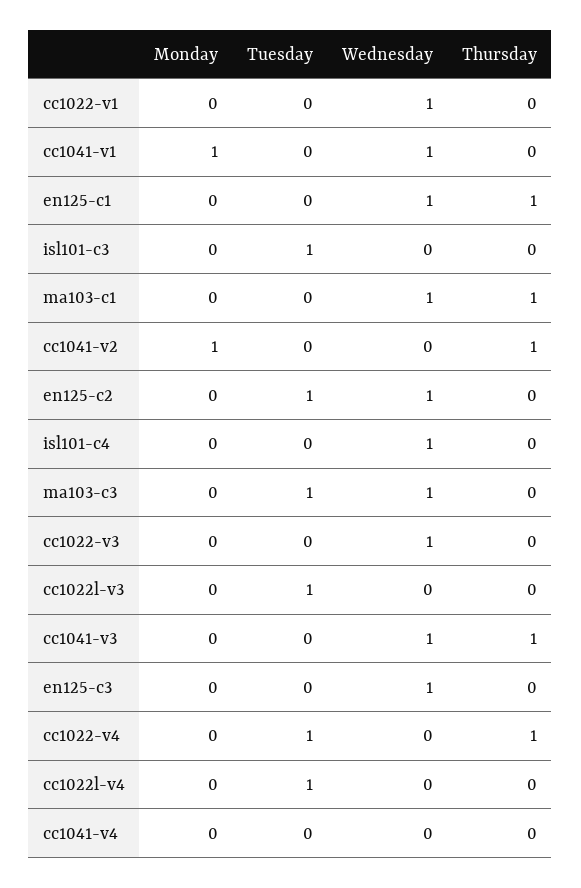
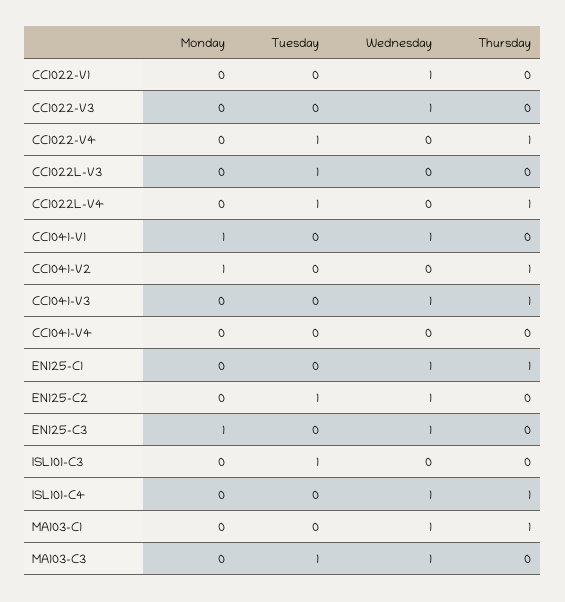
  {
    "Monday": {
      "cc1022-v1": 0,
      "cc1041-v1": 1,
      "en125-c1": 0,
      "isl101-c3": 0,
      "ma103-c1": 0,
      "cc1041-v2": 1,
      "en125-c2": 0,
      "isl101-c4": 0,
      "ma103-c3": 0,
      "cc1022-v3": 0,
      "cc1022l-v3": 0,
      "cc1041-v3": 0,
-     "en125-c3": 0,
+     "en125-c3": 1,
      "cc1022-v4": 0,
      "cc1022l-v4": 0,
      "cc1041-v4": 0
    },
    "Tuesday": {
      "cc1022-v1": 0,
      "cc1041-v1": 0,
      "en125-c1": 0,
      "isl101-c3": 1,
      "ma103-c1": 0,
      "cc1041-v2": 0,
      "en125-c2": 1,
      "isl101-c4": 0,
      "ma103-c3": 1,
      "cc1022-v3": 0,
      "cc1022l-v3": 1,
      "cc1041-v3": 0,
      "en125-c3": 0,
      "cc1022-v4": 1,
      "cc1022l-v4": 1,
      "cc1041-v4": 0
    },
    "Wednesday": {
      "cc1022-v1": 1,
      "cc1041-v1": 1,
      "en125-c1": 1,
      "isl101-c3": 0,
      "ma103-c1": 1,
      "cc1041-v2": 0,
      "en125-c2": 1,
      "isl101-c4": 1,
      "ma103-c3": 1,
      "cc1022-v3": 1,
      "cc1022l-v3": 0,
      "cc1041-v3": 1,
      "en125-c3": 1,
      "cc1022-v4": 0,
      "cc1022l-v4": 0,
      "cc1041-v4": 0
    },
    "Thursday": {
      "cc1022-v1": 0,
      "cc1041-v1": 0,
      "en125-c1": 1,
      "isl101-c3": 0,
      "ma103-c1": 1,
      "cc1041-v2": 1,
      "en125-c2": 0,
-     "isl101-c4": 0,
+     "isl101-c4": 1,
      "ma103-c3": 0,
      "cc1022-v3": 0,
      "cc1022l-v3": 0,
      "cc1041-v3": 1,
      "en125-c3": 0,
      "cc1022-v4": 1,
-     "cc1022l-v4": 0,
+     "cc1022l-v4": 1,
      "cc1041-v4": 0
    }
  }

